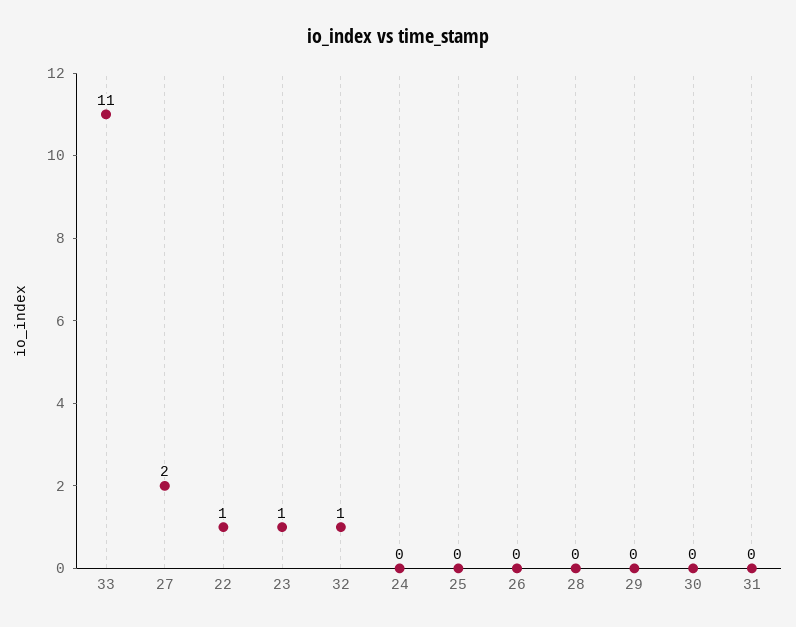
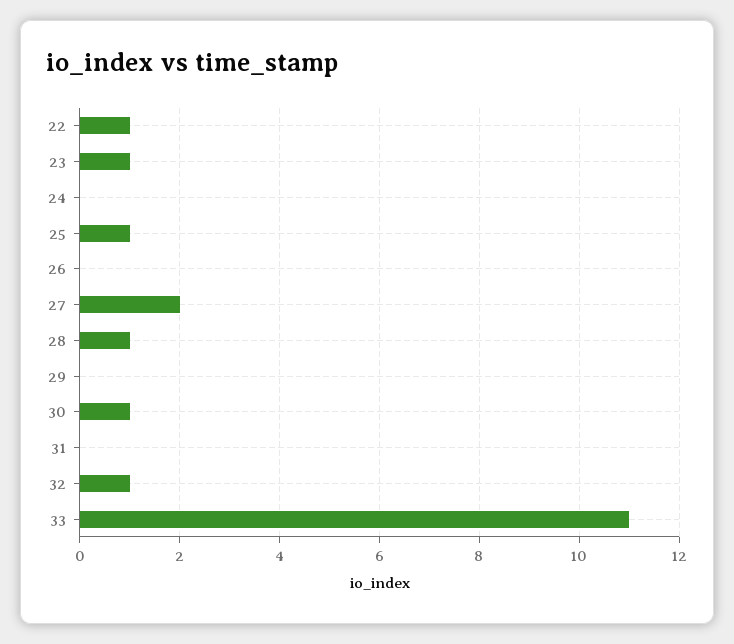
  {
    "33": 11,
    "27": 2,
    "22": 1,
    "23": 1,
    "32": 1,
    "24": 0,
-   "25": 0,
+   "25": 1,
    "26": 0,
-   "28": 0,
+   "28": 1,
    "29": 0,
-   "30": 0,
+   "30": 1,
    "31": 0
  }

